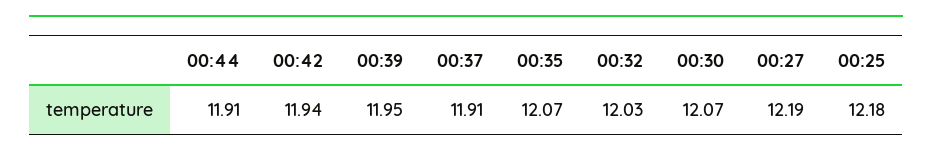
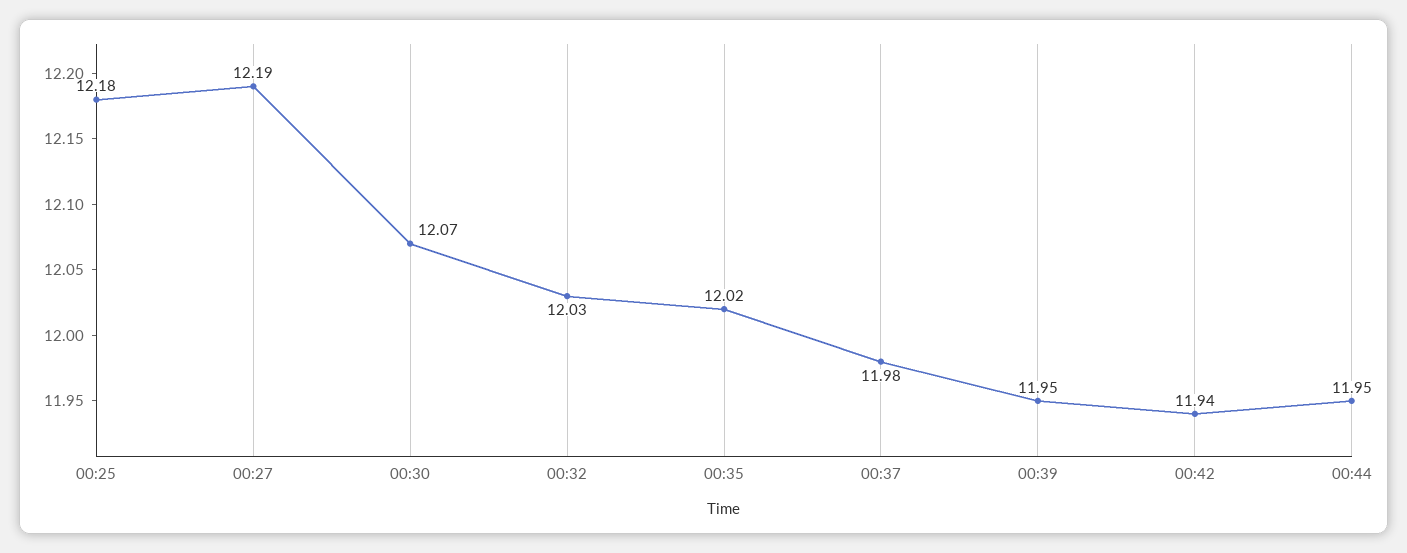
  {
-   "00:44": 11.91,
+   "00:44": 11.95,
    "00:42": 11.94,
    "00:39": 11.95,
-   "00:37": 11.91,
+   "00:37": 11.98,
-   "00:35": 12.07,
+   "00:35": 12.02,
    "00:32": 12.03,
    "00:30": 12.07,
    "00:27": 12.19,
    "00:25": 12.18
  }

